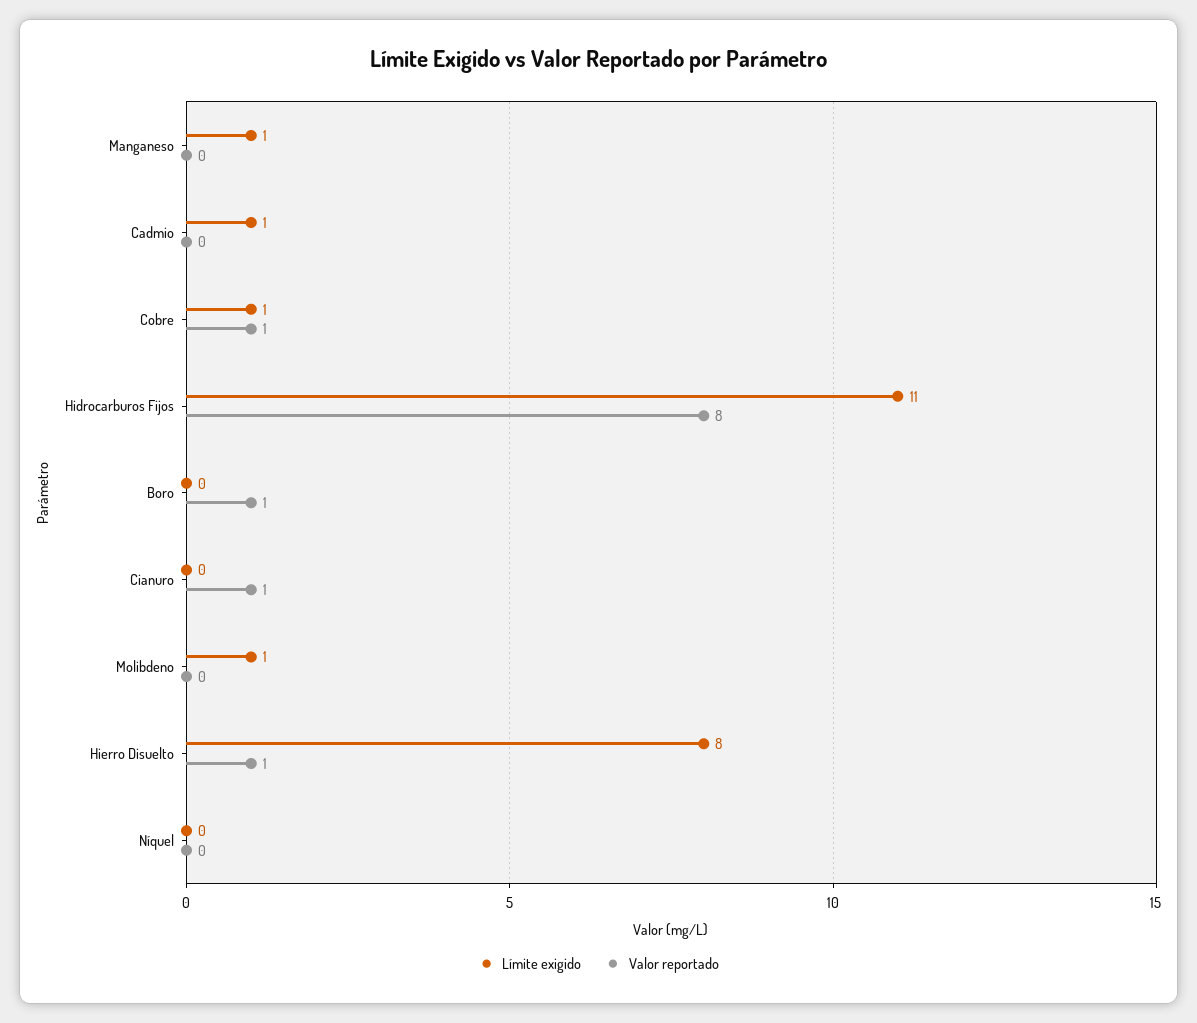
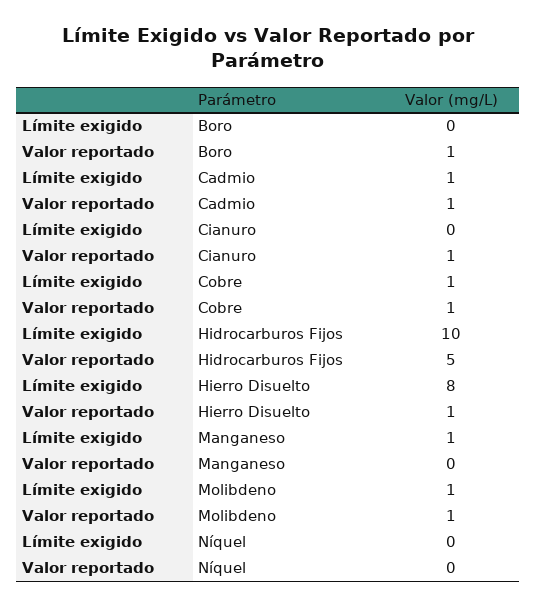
  {
    "Límite exigido": {
      "Manganeso": 1,
      "Cadmio": 1,
      "Cobre": 1,
-     "Hidrocarburos Fijos": 11,
+     "Hidrocarburos Fijos": 10,
      "Boro": 0,
      "Cianuro": 0,
      "Molibdeno": 1,
      "Hierro Disuelto": 8,
      "Níquel": 0
    },
    "Valor reportado": {
      "Manganeso": 0,
-     "Cadmio": 0,
+     "Cadmio": 1,
      "Cobre": 1,
-     "Hidrocarburos Fijos": 8,
+     "Hidrocarburos Fijos": 5,
      "Boro": 1,
      "Cianuro": 1,
-     "Molibdeno": 0,
+     "Molibdeno": 1,
      "Hierro Disuelto": 1,
      "Níquel": 0
    }
  }

